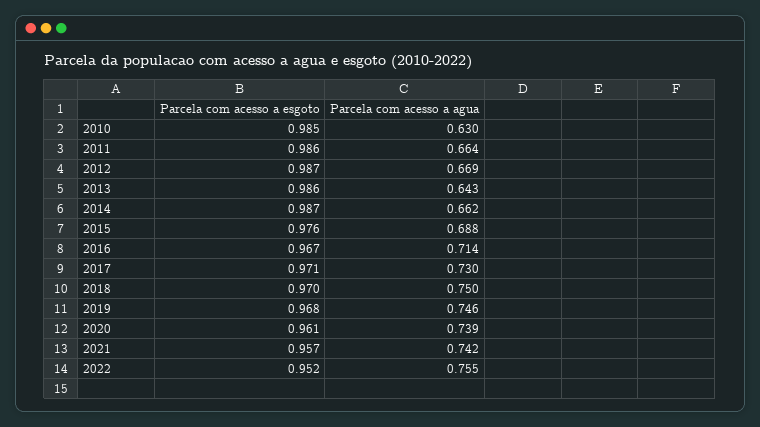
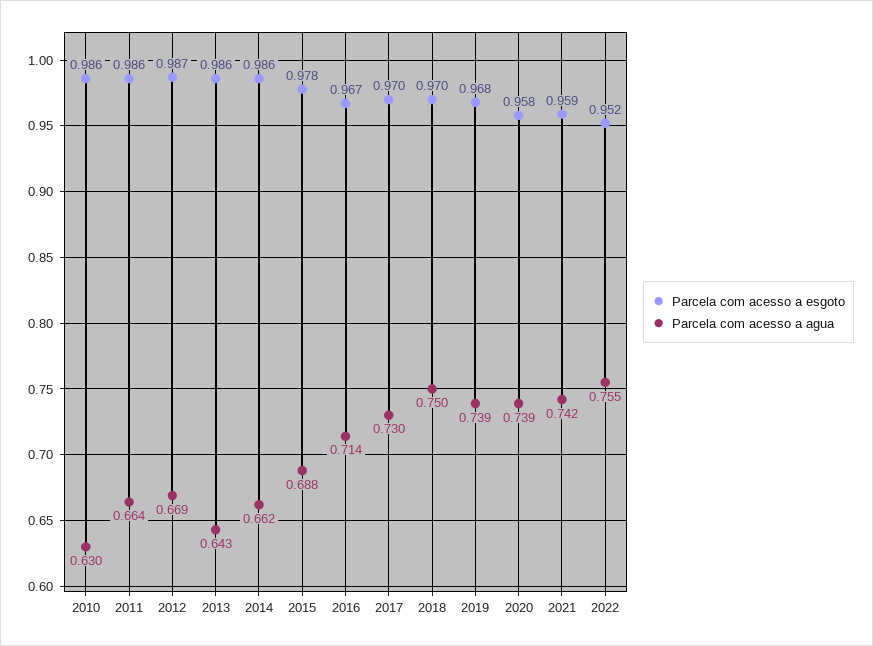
  {
    "Parcela com acesso a esgoto": {
-     "2010": 0.985,
+     "2010": 0.986,
      "2011": 0.986,
      "2012": 0.987,
      "2013": 0.986,
-     "2014": 0.987,
+     "2014": 0.986,
-     "2015": 0.976,
+     "2015": 0.978,
      "2016": 0.967,
-     "2017": 0.971,
+     "2017": 0.97,
      "2018": 0.97,
      "2019": 0.968,
-     "2020": 0.961,
+     "2020": 0.958,
-     "2021": 0.957,
+     "2021": 0.959,
      "2022": 0.952
    },
    "Parcela com acesso a agua": {
      "2010": 0.63,
      "2011": 0.664,
      "2012": 0.669,
      "2013": 0.643,
      "2014": 0.662,
      "2015": 0.688,
      "2016": 0.714,
      "2017": 0.73,
      "2018": 0.75,
-     "2019": 0.746,
+     "2019": 0.739,
      "2020": 0.739,
      "2021": 0.742,
      "2022": 0.755
    }
  }

